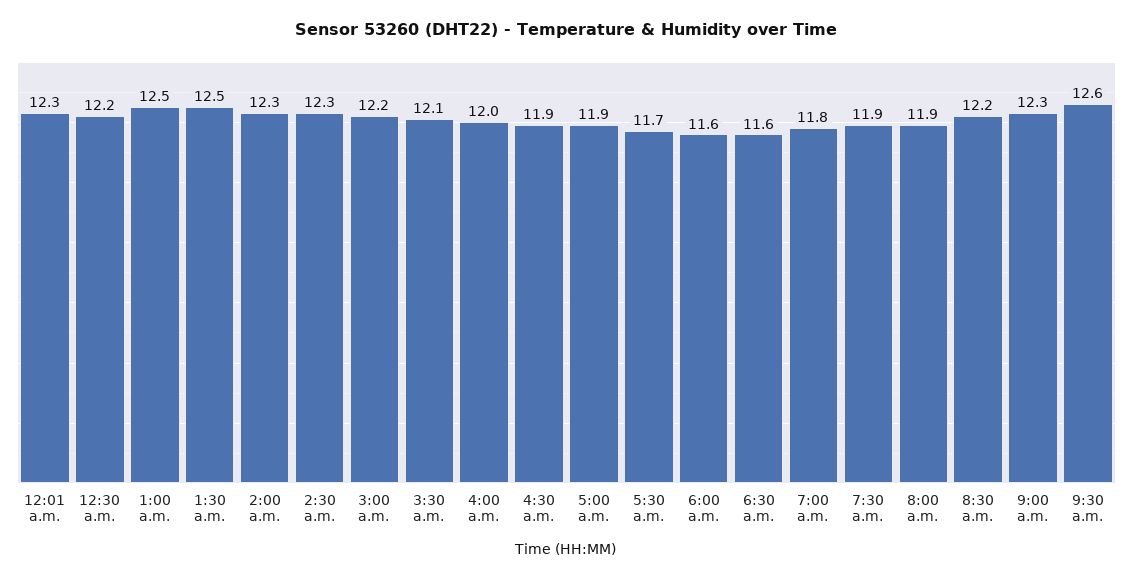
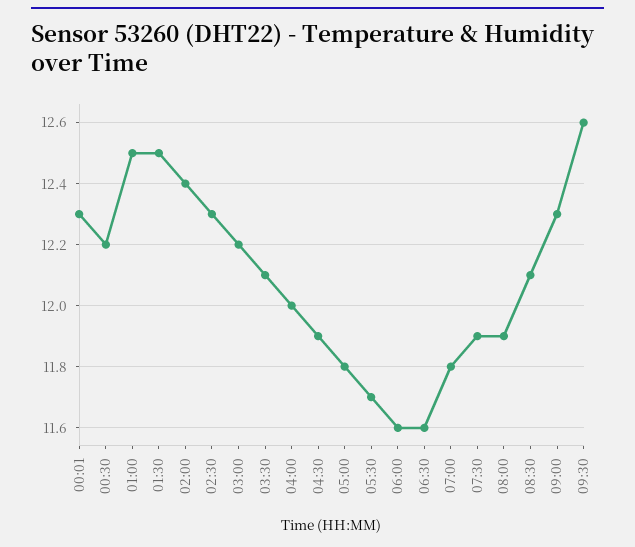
  {
    "12:01 a.m.": 12.3,
    "12:30 a.m.": 12.2,
    "1:00 a.m.": 12.5,
    "1:30 a.m.": 12.5,
-   "2:00 a.m.": 12.3,
+   "2:00 a.m.": 12.4,
    "2:30 a.m.": 12.3,
    "3:00 a.m.": 12.2,
    "3:30 a.m.": 12.1,
    "4:00 a.m.": 12,
    "4:30 a.m.": 11.9,
-   "5:00 a.m.": 11.9,
+   "5:00 a.m.": 11.8,
    "5:30 a.m.": 11.7,
    "6:00 a.m.": 11.6,
    "6:30 a.m.": 11.6,
    "7:00 a.m.": 11.8,
    "7:30 a.m.": 11.9,
    "8:00 a.m.": 11.9,
-   "8:30 a.m.": 12.2,
+   "8:30 a.m.": 12.1,
    "9:00 a.m.": 12.3,
    "9:30 a.m.": 12.6
  }

